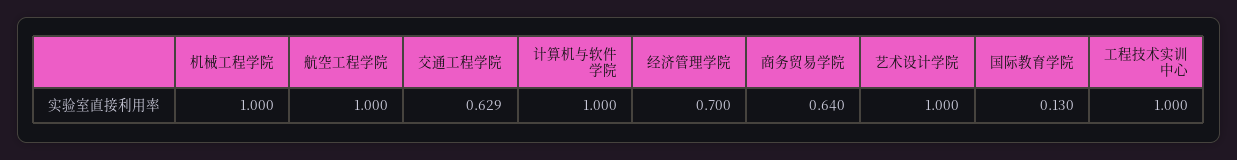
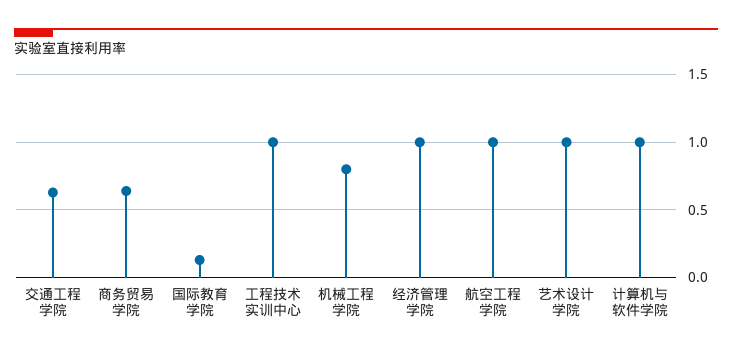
  {
-   "机械工程学院": 1,
+   "机械工程学院": 0.8,
    "航空工程学院": 1,
    "交通工程学院": 0.629,
    "计算机与软件学院": 1,
-   "经济管理学院": 0.7,
+   "经济管理学院": 1,
    "商务贸易学院": 0.64,
    "艺术设计学院": 1,
    "国际教育学院": 0.13,
    "工程技术实训中心": 1
  }

